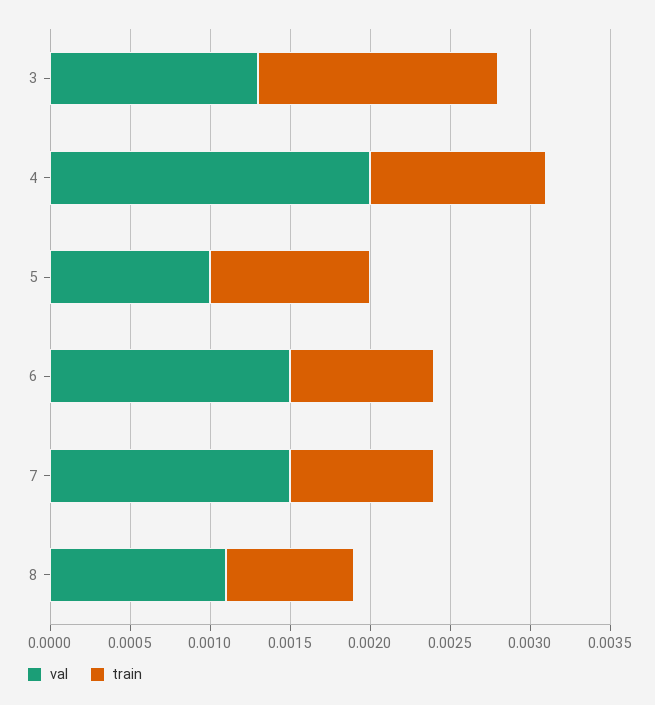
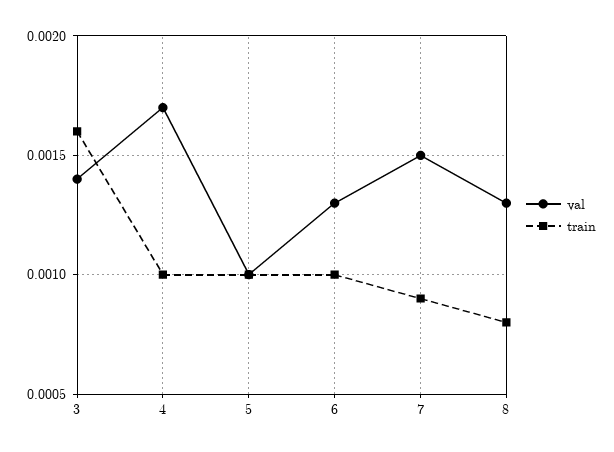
  {
    "val": {
-     "3": 0.0013,
+     "3": 0.0014,
-     "4": 0.002,
+     "4": 0.0017,
      "5": 0.001,
-     "6": 0.0015,
+     "6": 0.0013,
      "7": 0.0015,
-     "8": 0.0011
+     "8": 0.0013
    },
    "train": {
-     "3": 0.0015,
+     "3": 0.0016,
-     "4": 0.0011,
+     "4": 0.001,
      "5": 0.001,
-     "6": 0.0009,
+     "6": 0.001,
      "7": 0.0009,
      "8": 0.0008
    }
  }

